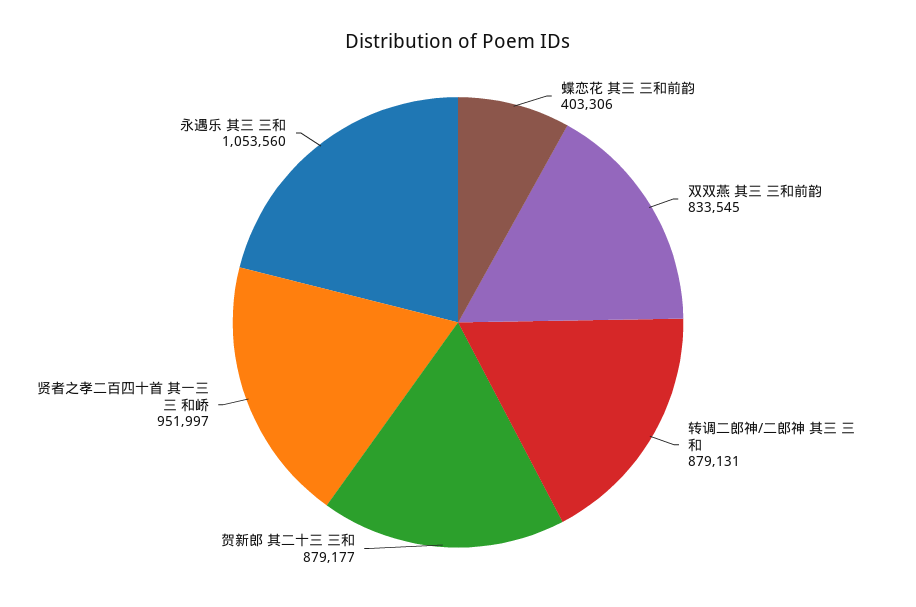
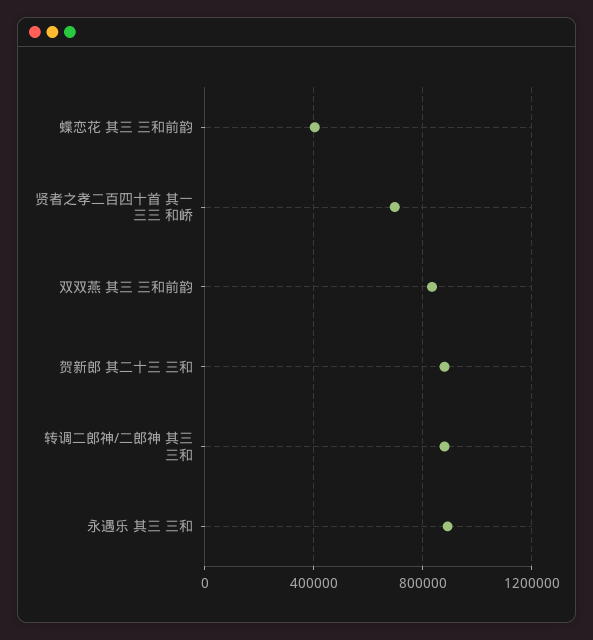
  {
    "蝶恋花 其三 三和前韵": 403306,
    "双双燕 其三 三和前韵": 833545,
    "转调二郎神/二郎神 其三 三和": 879131,
    "贺新郎 其二十三 三和": 879177,
-   "贤者之孝二百四十首 其一三三 和峤": 951997,
+   "贤者之孝二百四十首 其一三三 和峤": 700000,
-   "永遇乐 其三 三和": 1053560
+   "永遇乐 其三 三和": 900000
  }

